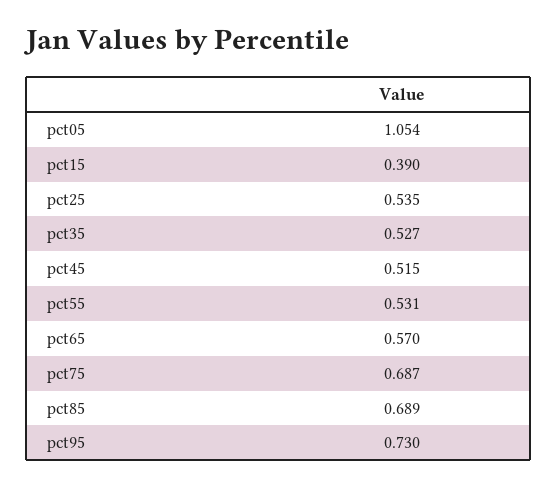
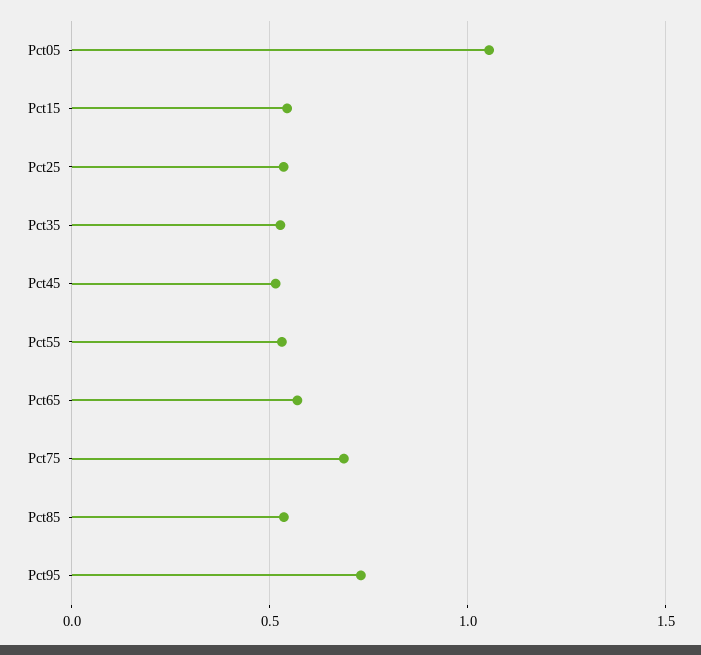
  {
    "pct05": 1.054,
-   "pct15": 0.39,
+   "pct15": 0.55,
    "pct25": 0.535,
    "pct35": 0.527,
    "pct45": 0.515,
    "pct55": 0.531,
    "pct65": 0.57,
    "pct75": 0.687,
-   "pct85": 0.689,
+   "pct85": 0.55,
    "pct95": 0.73
  }

